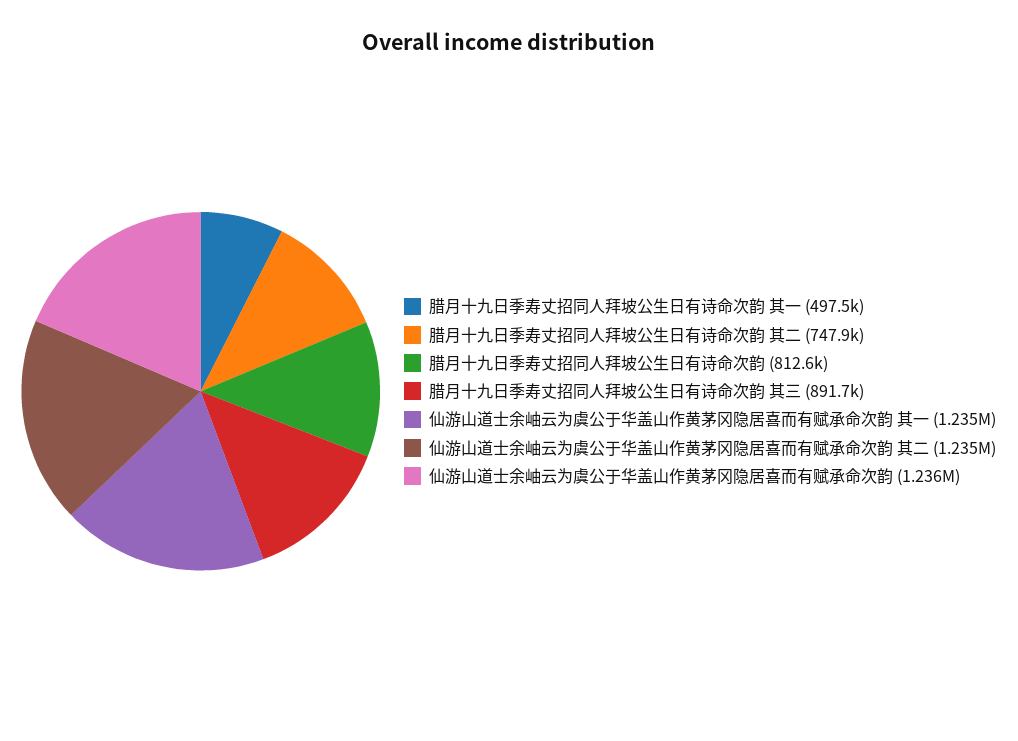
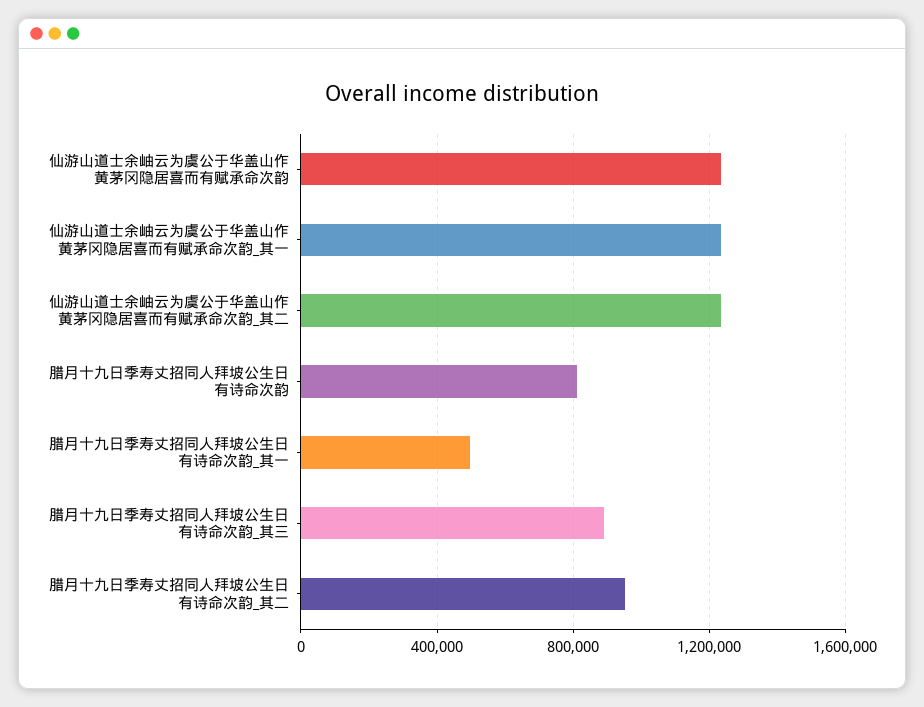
  {
    "腊月十九日季寿丈招同人拜坡公生日有诗命次韵 其一": 497500,
-   "腊月十九日季寿丈招同人拜坡公生日有诗命次韵 其二": 747900,
+   "腊月十九日季寿丈招同人拜坡公生日有诗命次韵 其二": 950000,
    "腊月十九日季寿丈招同人拜坡公生日有诗命次韵": 812600,
    "腊月十九日季寿丈招同人拜坡公生日有诗命次韵 其三": 891700,
    "仙游山道士余岫云为虞公于华盖山作黄茅冈隐居喜而有赋承命次韵 其一": 1235000,
    "仙游山道士余岫云为虞公于华盖山作黄茅冈隐居喜而有赋承命次韵 其二": 1235000,
    "仙游山道士余岫云为虞公于华盖山作黄茅冈隐居喜而有赋承命次韵": 1236000
  }

